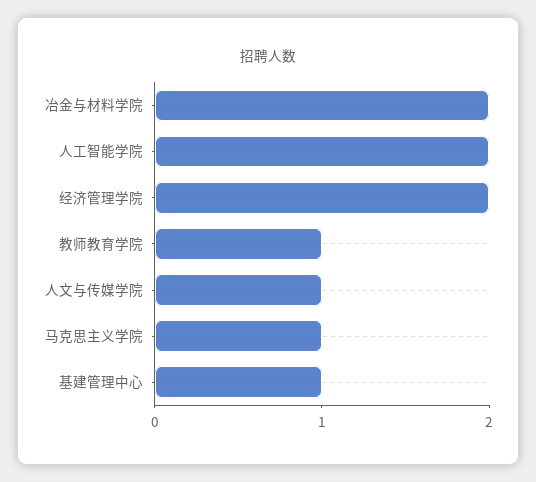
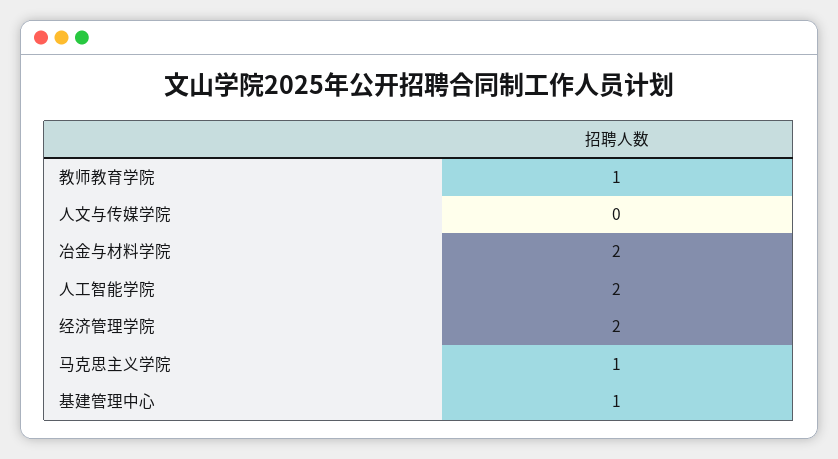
  {
    "冶金与材料学院": 2,
    "人工智能学院": 2,
    "经济管理学院": 2,
    "教师教育学院": 1,
-   "人文与传媒学院": 1,
+   "人文与传媒学院": 0,
    "马克思主义学院": 1,
    "基建管理中心": 1
  }

